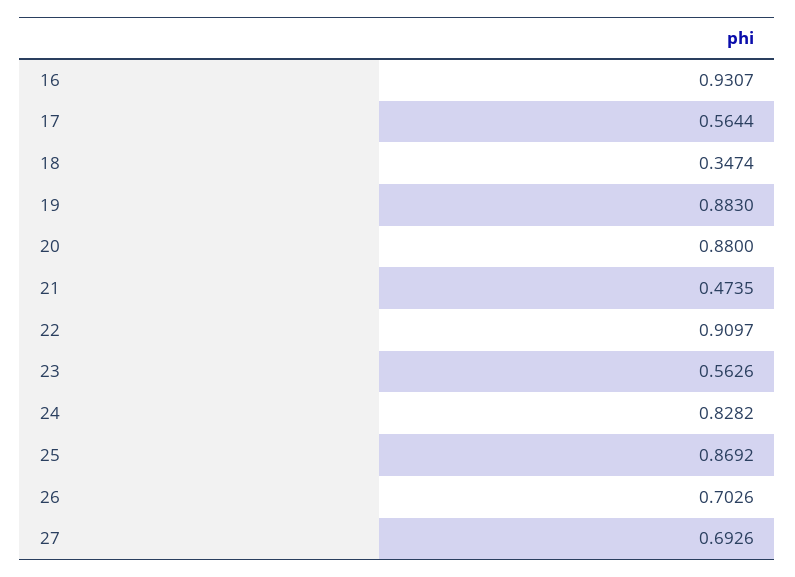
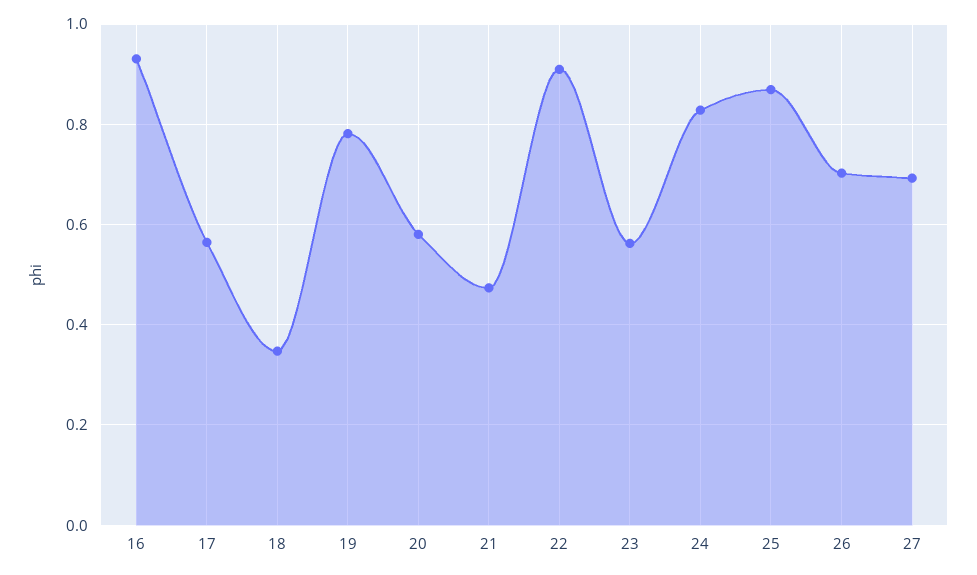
  {
    "16": 0.9307,
    "17": 0.5644,
    "18": 0.3474,
-   "19": 0.883,
+   "19": 0.78,
-   "20": 0.88,
+   "20": 0.58,
    "21": 0.4735,
    "22": 0.9097,
    "23": 0.5626,
    "24": 0.8282,
    "25": 0.8692,
    "26": 0.7026,
    "27": 0.6926
  }

